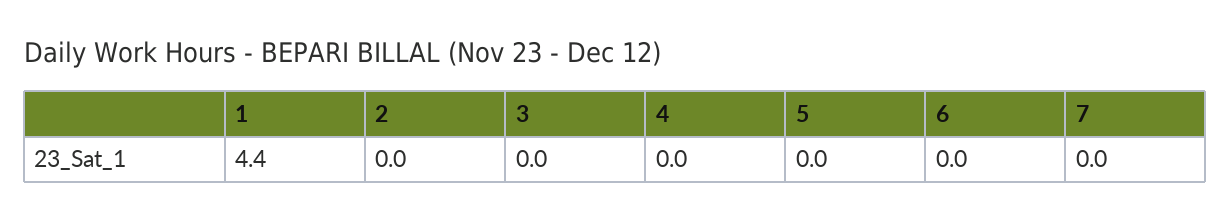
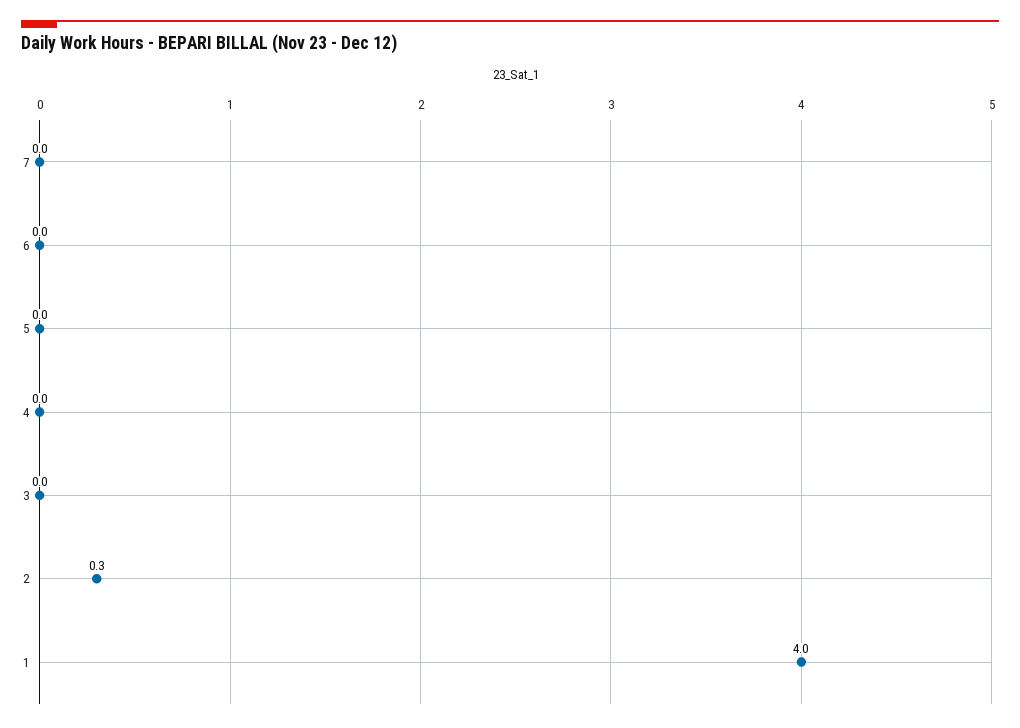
  {
-   "1": 4.4,
+   "1": 4,
-   "2": 0,
+   "2": 0.3,
    "3": 0,
    "4": 0,
    "5": 0,
    "6": 0,
    "7": 0
  }

